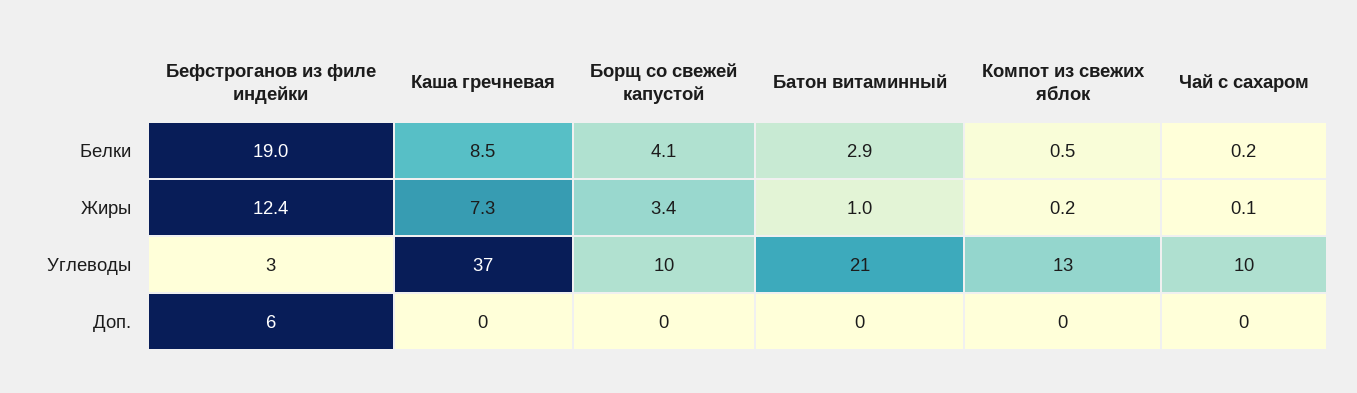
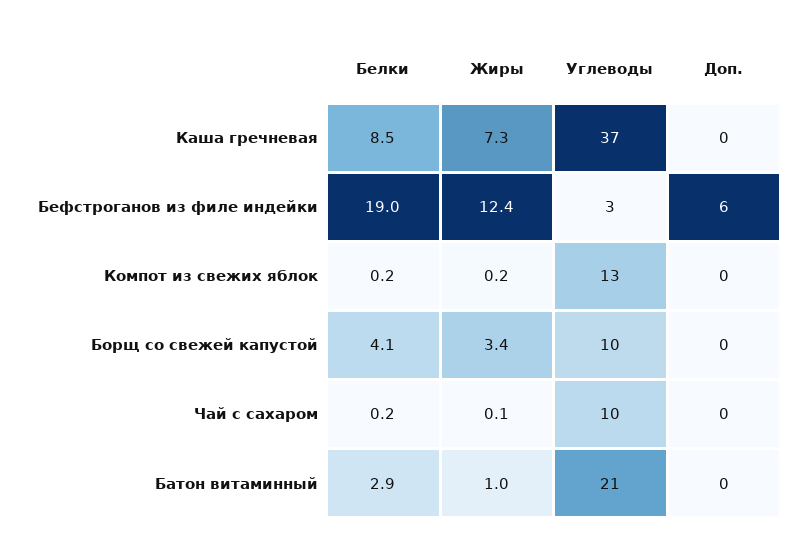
  {
    "Бефстроганов из филе индейки": {
      "Белки": 19,
      "Жиры": 12.4,
      "Углеводы": 3,
      "Доп.": 6
    },
    "Каша гречневая": {
      "Белки": 8.5,
      "Жиры": 7.3,
      "Углеводы": 37,
      "Доп.": 0
    },
    "Борщ со свежей капустой": {
      "Белки": 4.1,
      "Жиры": 3.4,
      "Углеводы": 10,
      "Доп.": 0
    },
    "Батон витаминный": {
      "Белки": 2.9,
      "Жиры": 1,
      "Углеводы": 21,
      "Доп.": 0
    },
    "Компот из свежих яблок": {
-     "Белки": 0.5,
+     "Белки": 0.2,
      "Жиры": 0.2,
      "Углеводы": 13,
      "Доп.": 0
    },
    "Чай с сахаром": {
      "Белки": 0.2,
      "Жиры": 0.1,
      "Углеводы": 10,
      "Доп.": 0
    }
  }

